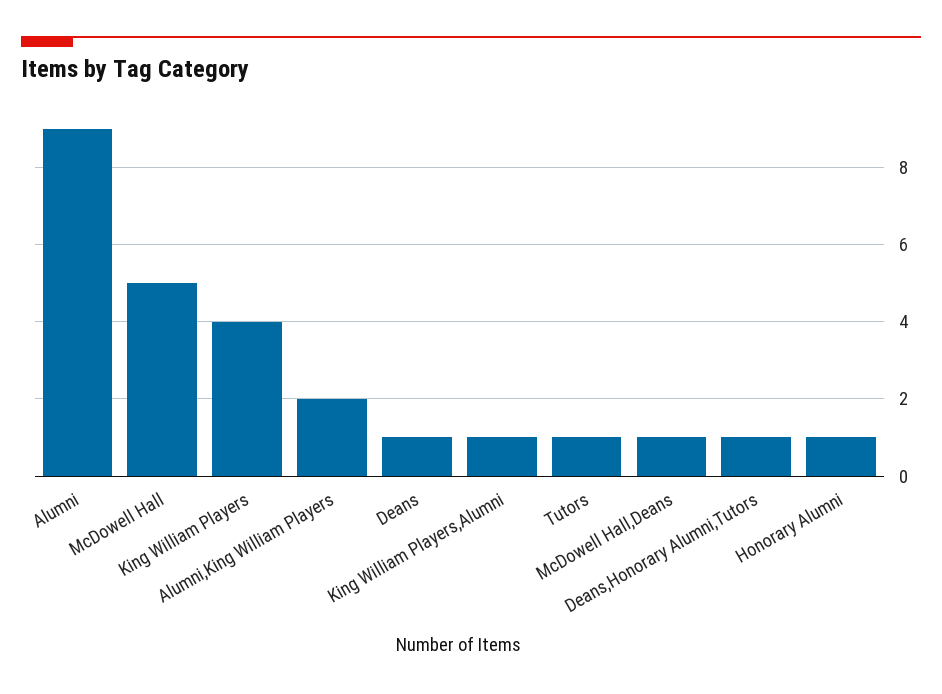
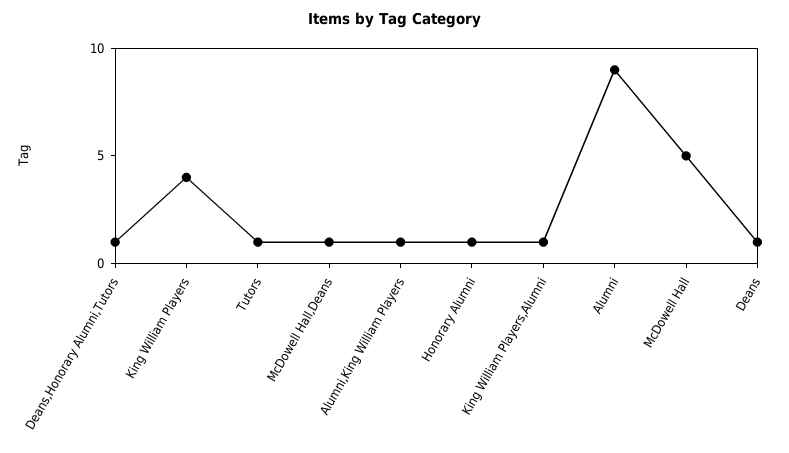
  {
    "Alumni": 9,
    "McDowell Hall": 5,
    "King William Players": 4,
-   "Alumni,King William Players": 2,
+   "Alumni,King William Players": 1,
    "Deans": 1,
    "King William Players,Alumni": 1,
    "Tutors": 1,
    "McDowell Hall,Deans": 1,
    "Deans,Honorary Alumni,Tutors": 1,
    "Honorary Alumni": 1
  }

